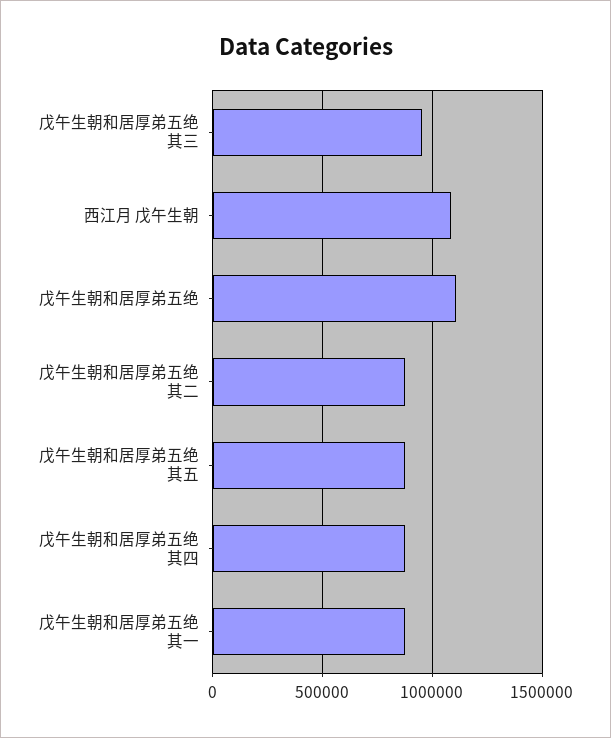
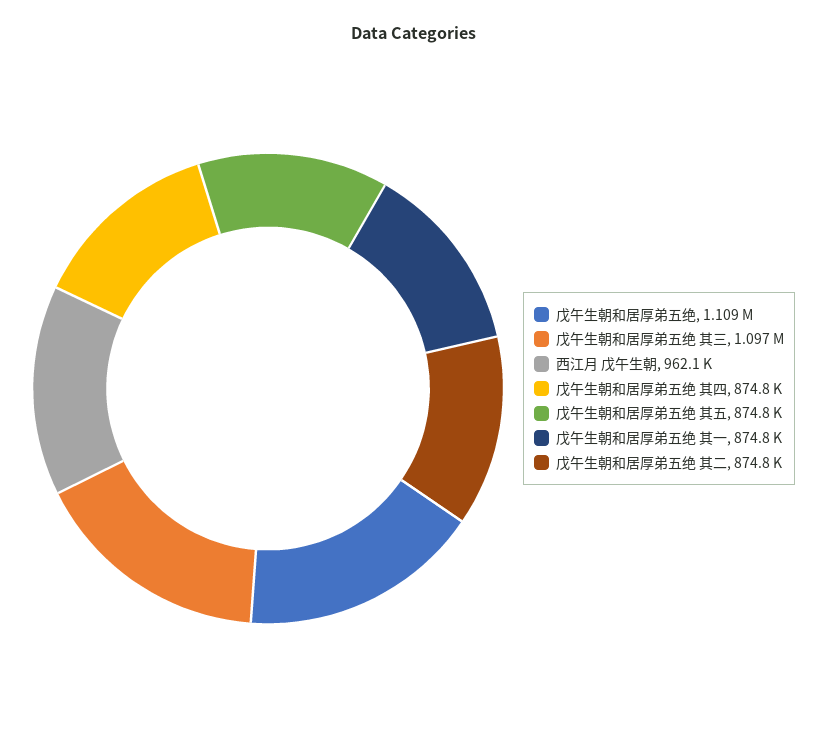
  {
-   "戊午生朝和居厚弟五绝 其三": 950000,
+   "戊午生朝和居厚弟五绝 其三": 1097000,
-   "西江月 戊午生朝": 1100000,
+   "西江月 戊午生朝": 962100,
    "戊午生朝和居厚弟五绝": 1109000,
    "戊午生朝和居厚弟五绝 其二": 874800,
    "戊午生朝和居厚弟五绝 其五": 874800,
    "戊午生朝和居厚弟五绝 其四": 874800,
    "戊午生朝和居厚弟五绝 其一": 874800
  }

